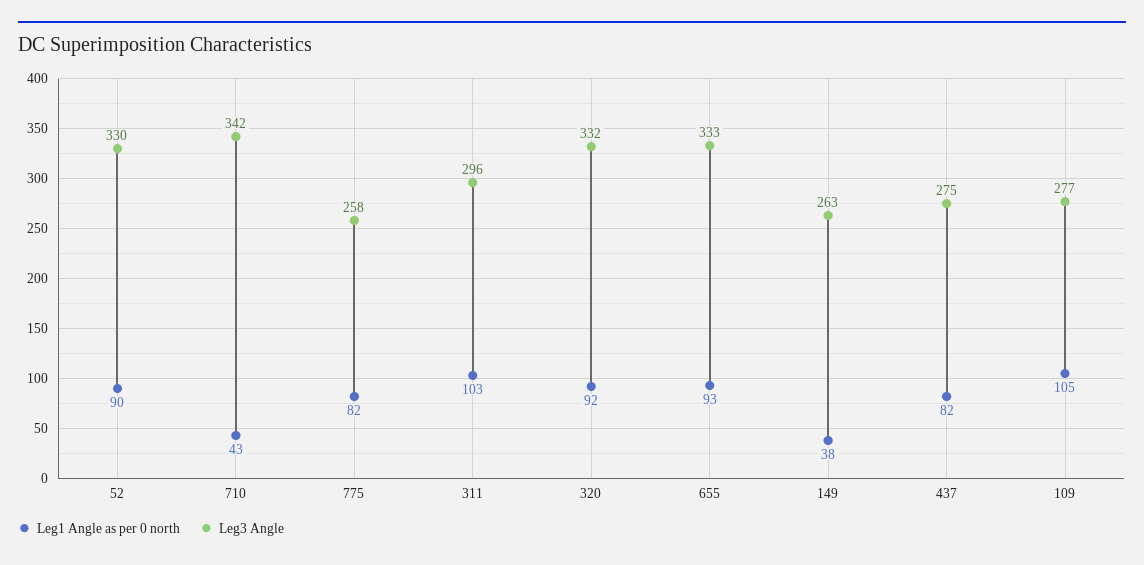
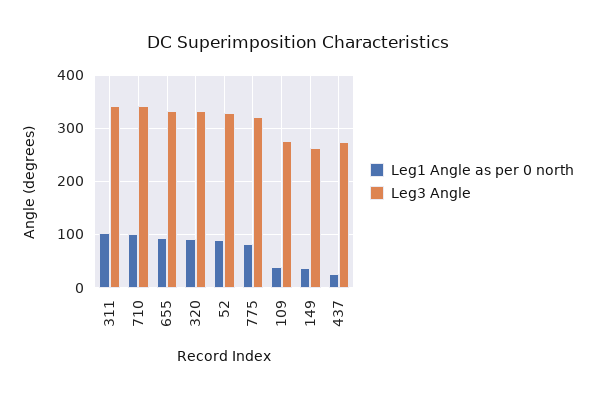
  {
    "Leg1 Angle as per 0 north": {
      "52": 90,
-     "710": 43,
+     "710": 100,
      "775": 82,
      "311": 103,
      "320": 92,
      "655": 93,
      "149": 38,
-     "437": 82,
+     "437": 20,
-     "109": 105
+     "109": 40
    },
    "Leg3 Angle": {
      "52": 330,
      "710": 342,
-     "775": 258,
+     "775": 320,
-     "311": 296,
+     "311": 340,
      "320": 332,
      "655": 333,
      "149": 263,
      "437": 275,
      "109": 277
    }
  }

